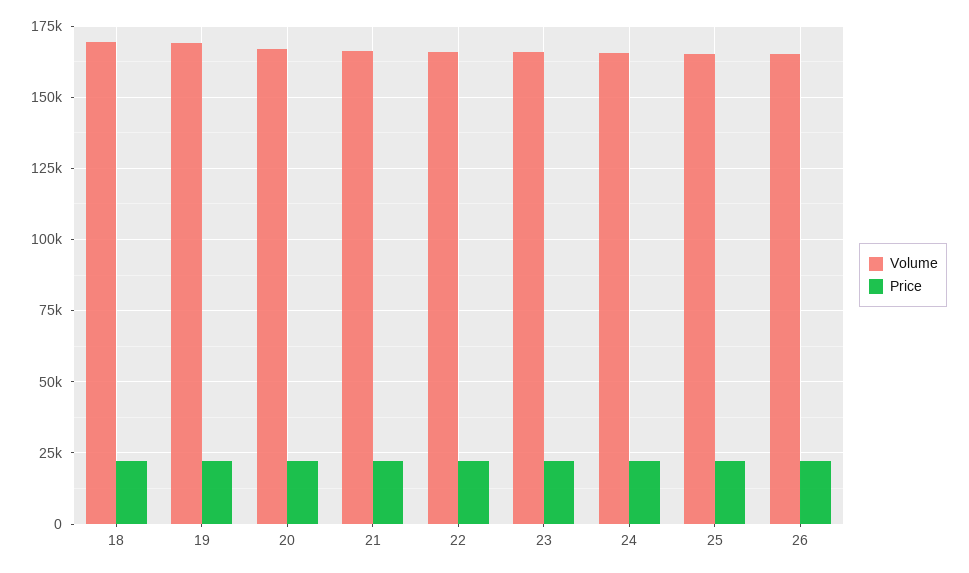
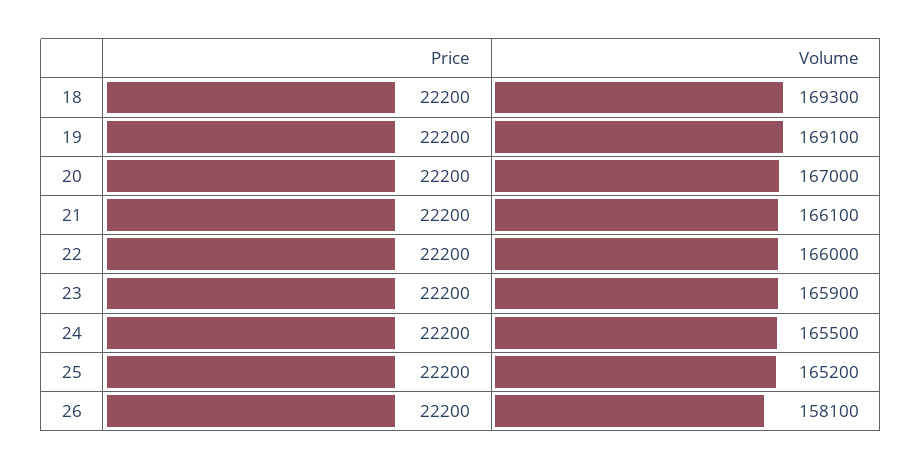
  {
    "Volume": {
      "18": 169300,
      "19": 169100,
      "20": 167000,
      "21": 166100,
      "22": 166000,
      "23": 165900,
      "24": 165500,
      "25": 165200,
-     "26": 165000
+     "26": 158100
    },
    "Price": {
      "18": 22200,
      "19": 22200,
      "20": 22200,
      "21": 22200,
      "22": 22200,
      "23": 22200,
      "24": 22200,
      "25": 22200,
      "26": 22200
    }
  }

